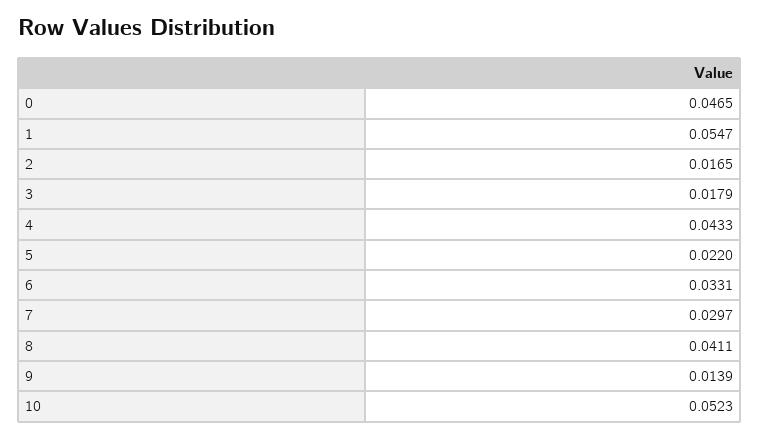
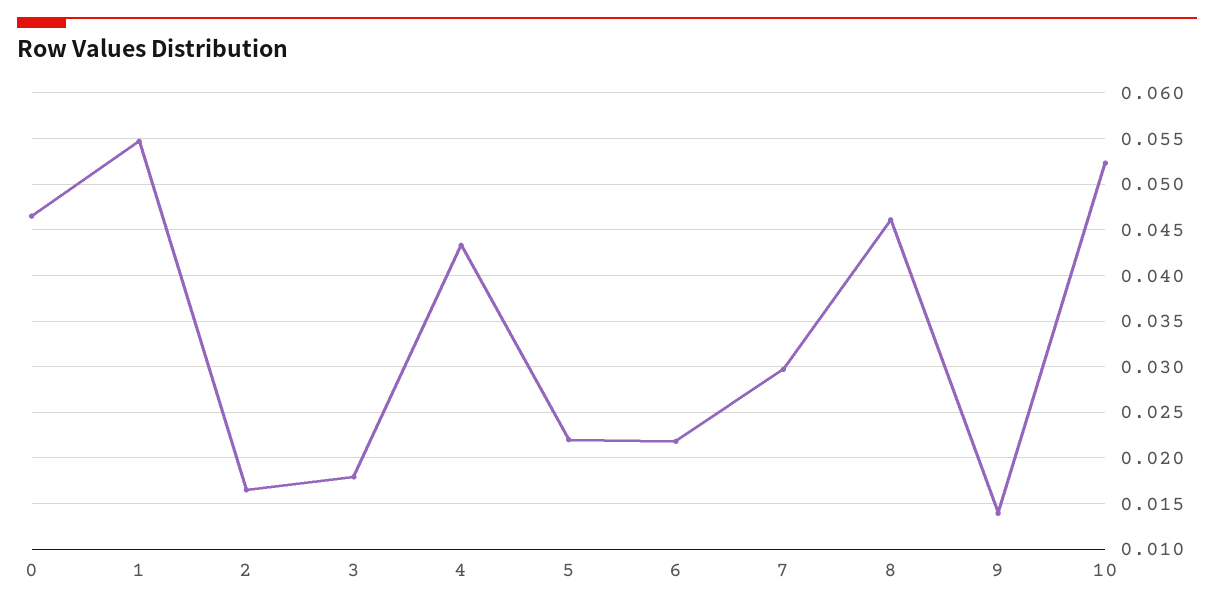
  {
    "0": 0.0465,
    "1": 0.0547,
    "2": 0.0165,
    "3": 0.0179,
    "4": 0.0433,
    "5": 0.022,
-   "6": 0.0331,
+   "6": 0.022,
    "7": 0.0297,
-   "8": 0.0411,
+   "8": 0.046,
    "9": 0.0139,
    "10": 0.0523
  }

